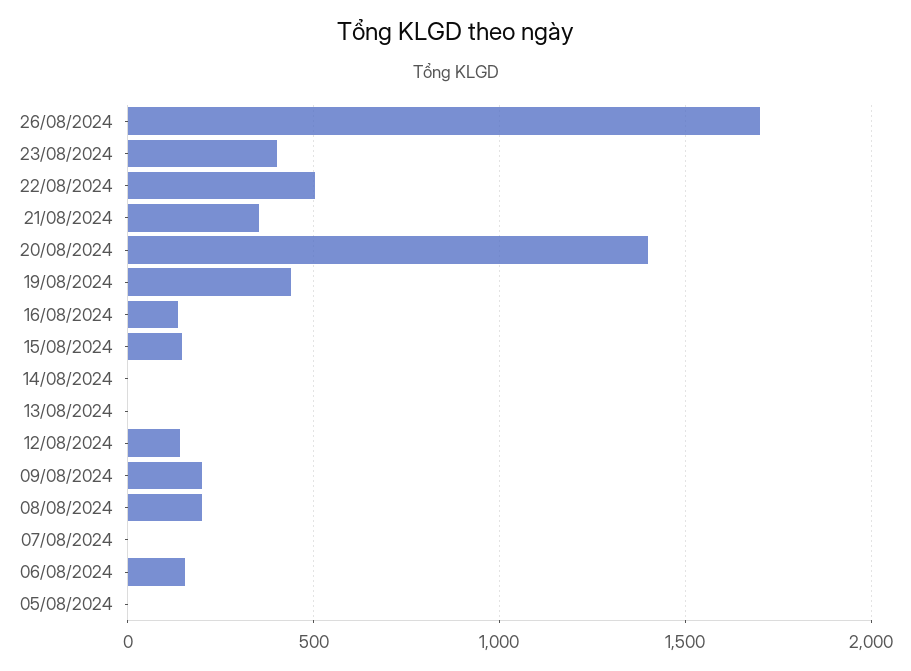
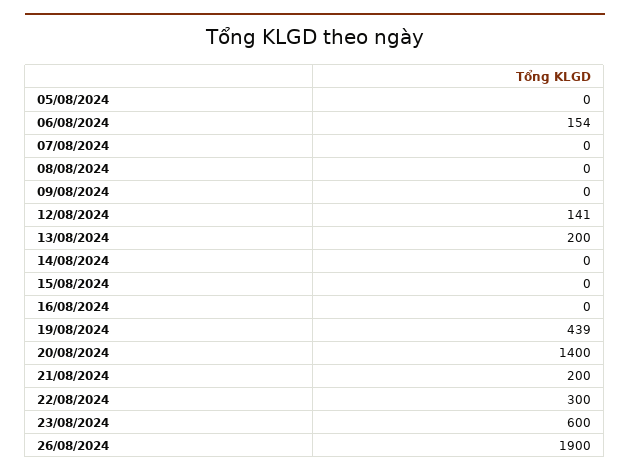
  {
-   "26/08/2024": 1700,
+   "26/08/2024": 1900,
-   "23/08/2024": 400,
+   "23/08/2024": 600,
-   "22/08/2024": 500,
+   "22/08/2024": 300,
-   "21/08/2024": 350,
+   "21/08/2024": 200,
    "20/08/2024": 1400,
    "19/08/2024": 439,
-   "16/08/2024": 150,
+   "16/08/2024": 0,
-   "15/08/2024": 150,
+   "15/08/2024": 0,
    "14/08/2024": 0,
-   "13/08/2024": 0,
+   "13/08/2024": 200,
    "12/08/2024": 141,
-   "09/08/2024": 200,
+   "09/08/2024": 0,
-   "08/08/2024": 200,
+   "08/08/2024": 0,
    "07/08/2024": 0,
    "06/08/2024": 154,
    "05/08/2024": 0
  }

